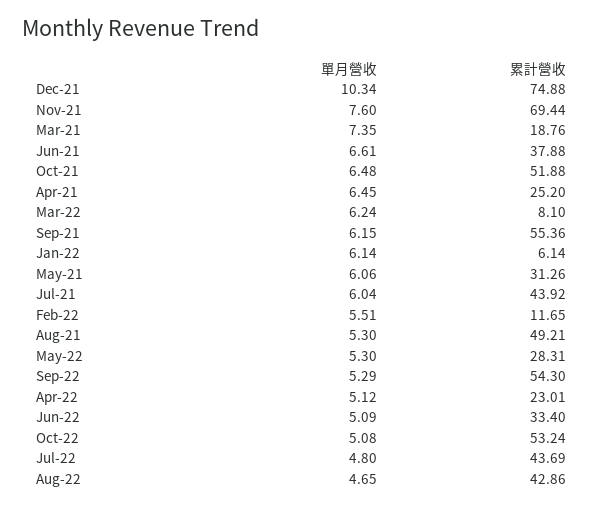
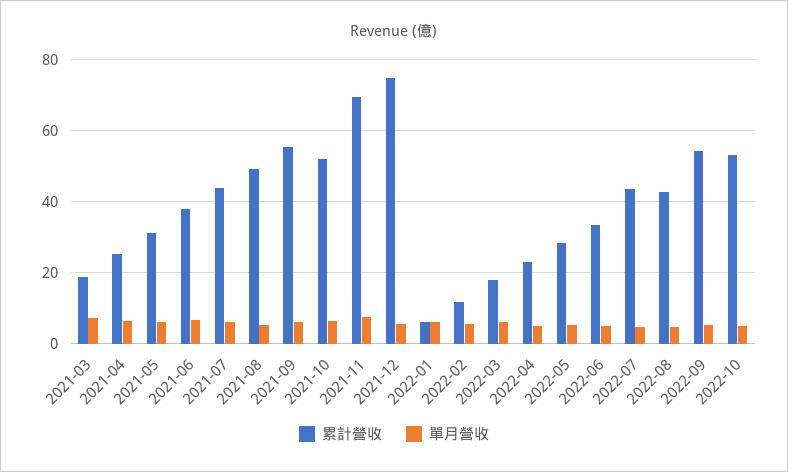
  {
    "單月營收": {
-     "Dec-21": 10.34,
+     "Dec-21": 6,
      "Nov-21": 7.6,
      "Mar-21": 7.35,
      "Jun-21": 6.61,
      "Oct-21": 6.48,
      "Apr-21": 6.45,
      "Mar-22": 6.24,
      "Sep-21": 6.15,
      "Jan-22": 6.14,
      "May-21": 6.06,
      "Jul-21": 6.04,
      "Feb-22": 5.51,
      "Aug-21": 5.3,
      "May-22": 5.3,
      "Sep-22": 5.29,
      "Apr-22": 5.12,
      "Jun-22": 5.09,
      "Oct-22": 5.08,
      "Jul-22": 4.8,
      "Aug-22": 4.65
    },
    "累計營收": {
      "Dec-21": 74.88,
      "Nov-21": 69.44,
      "Mar-21": 18.76,
      "Jun-21": 37.88,
      "Oct-21": 51.88,
      "Apr-21": 25.2,
-     "Mar-22": 8.1,
+     "Mar-22": 18,
      "Sep-21": 55.36,
      "Jan-22": 6.14,
      "May-21": 31.26,
      "Jul-21": 43.92,
      "Feb-22": 11.65,
      "Aug-21": 49.21,
      "May-22": 28.31,
      "Sep-22": 54.3,
      "Apr-22": 23.01,
      "Jun-22": 33.4,
      "Oct-22": 53.24,
      "Jul-22": 43.69,
      "Aug-22": 42.86
    }
  }

